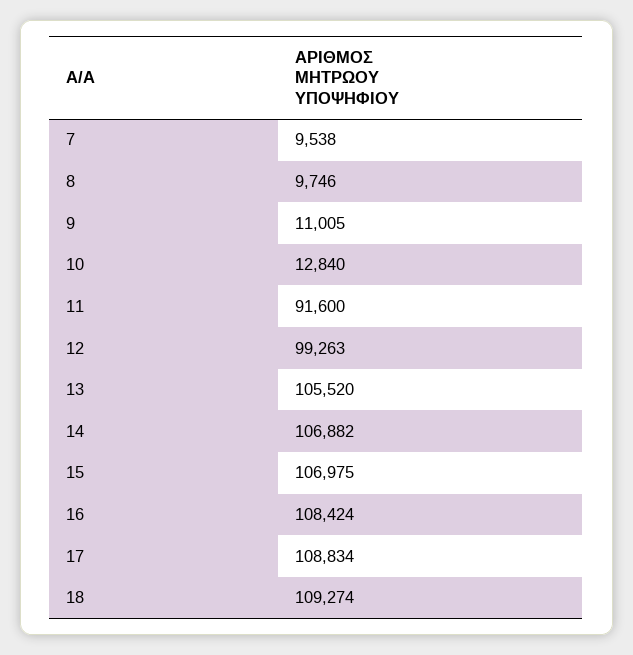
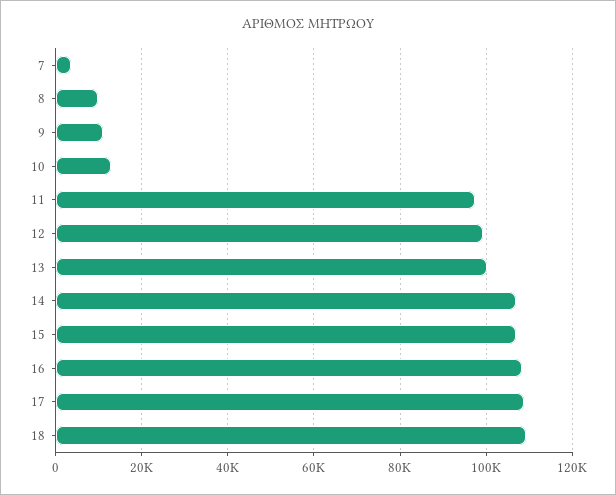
  {
-   "7": 9538,
+   "7": 4000,
    "8": 9746,
    "9": 11005,
    "10": 12840,
-   "11": 91600,
+   "11": 98000,
    "12": 99263,
-   "13": 105520,
+   "13": 100000,
    "14": 106882,
    "15": 106975,
    "16": 108424,
    "17": 108834,
    "18": 109274
  }

